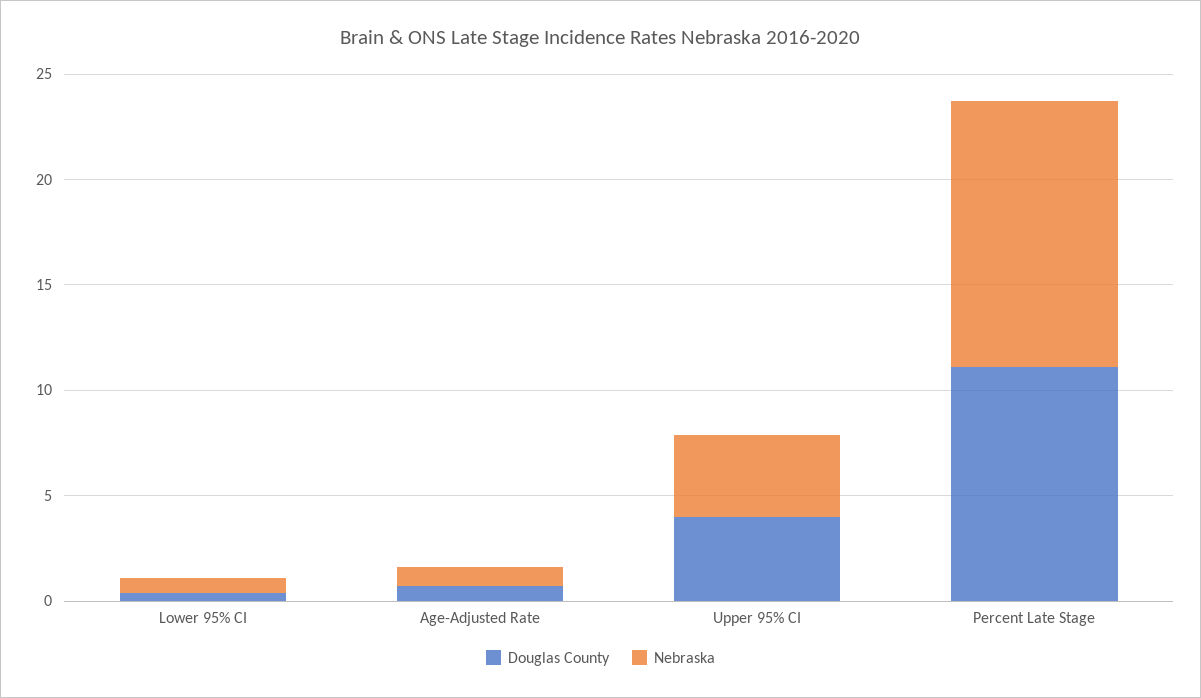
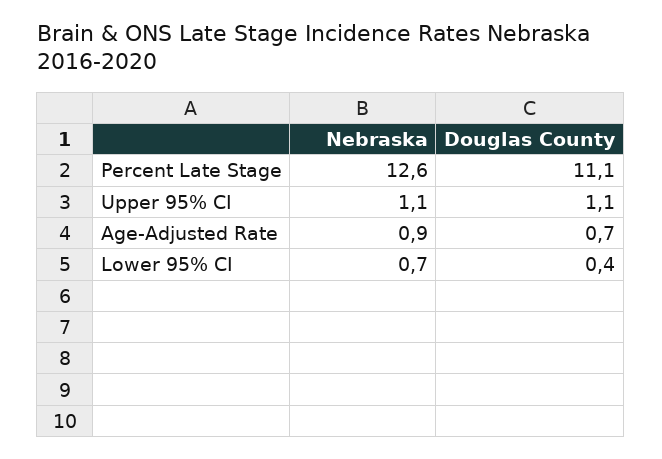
  {
    "Douglas County": {
      "Lower 95% CI": 0.4,
      "Age-Adjusted Rate": 0.7,
-     "Upper 95% CI": 4,
+     "Upper 95% CI": 1.1,
      "Percent Late Stage": 11.1
    },
    "Nebraska": {
      "Lower 95% CI": 0.7,
      "Age-Adjusted Rate": 0.9,
-     "Upper 95% CI": 4,
+     "Upper 95% CI": 1.1,
      "Percent Late Stage": 12.6
    }
  }

